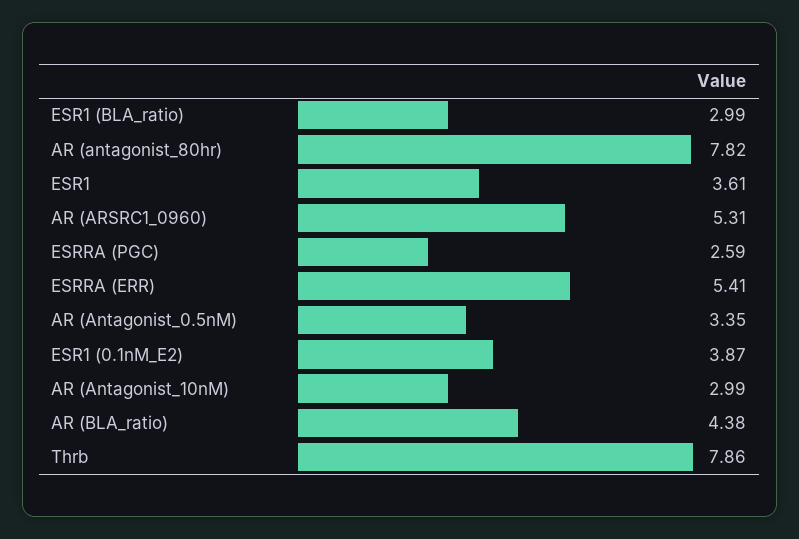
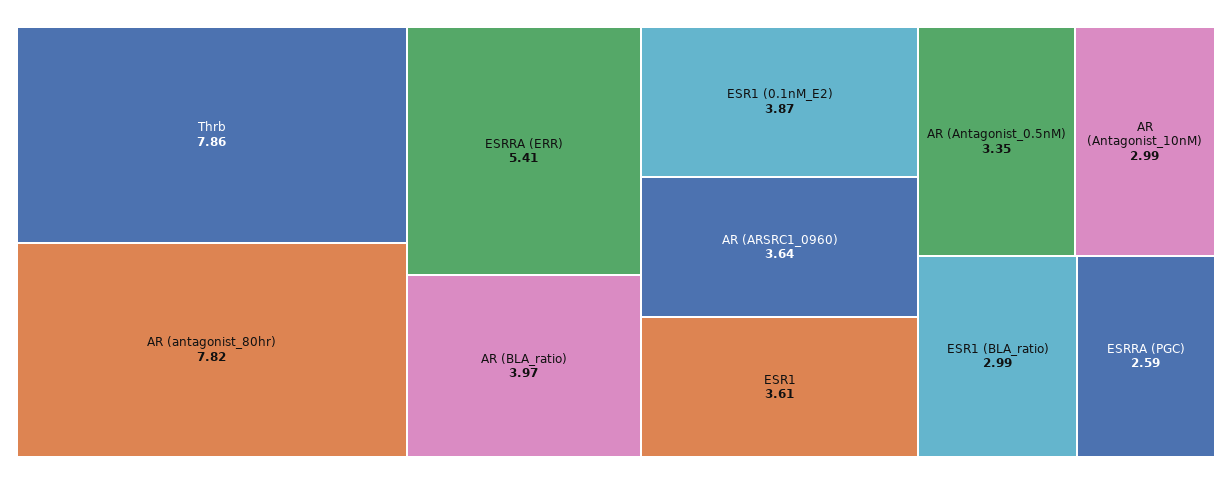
  {
    "ESR1 (BLA_ratio)": 2.99,
    "AR (antagonist_80hr)": 7.82,
    "ESR1": 3.61,
-   "AR (ARSRC1_0960)": 5.31,
+   "AR (ARSRC1_0960)": 3.64,
    "ESRRA (PGC)": 2.59,
    "ESRRA (ERR)": 5.41,
    "AR (Antagonist_0.5nM)": 3.35,
    "ESR1 (0.1nM_E2)": 3.87,
    "AR (Antagonist_10nM)": 2.99,
-   "AR (BLA_ratio)": 4.38,
+   "AR (BLA_ratio)": 3.97,
    "Thrb": 7.86
  }

